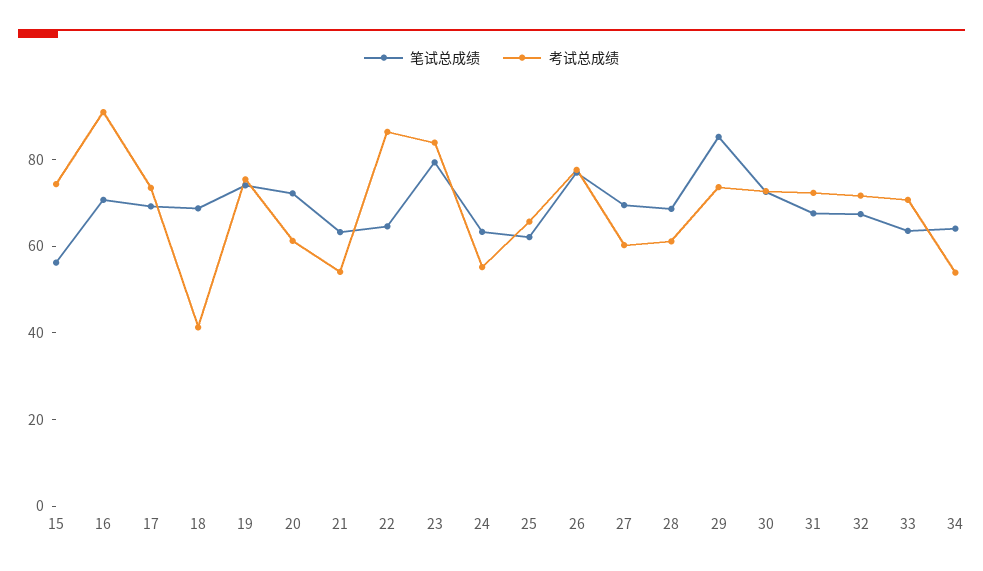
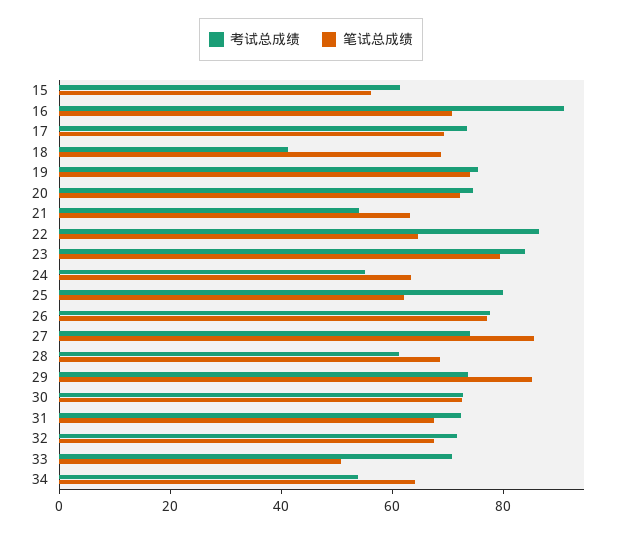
  {
    "笔试总成绩": {
      "15": 55,
      "16": 70,
      "17": 70,
      "18": 70,
      "19": 75,
      "20": 70,
      "21": 65,
      "22": 65,
      "23": 80,
      "24": 65,
      "25": 60,
      "26": 75,
-     "27": 70,
+     "27": 85,
      "28": 70,
      "29": 85,
      "30": 75,
      "31": 70,
      "32": 65,
-     "33": 65,
+     "33": 50,
      "34": 65
    },
    "考试总成绩": {
-     "15": 75,
+     "15": 60,
      "16": 90,
      "17": 75,
      "18": 40,
      "19": 75,
-     "20": 60,
+     "20": 75,
      "21": 55,
      "22": 85,
      "23": 85,
      "24": 55,
-     "25": 65,
+     "25": 80,
      "26": 80,
-     "27": 60,
+     "27": 75,
      "28": 60,
      "29": 75,
      "30": 75,
      "31": 70,
      "32": 70,
      "33": 70,
      "34": 55
    }
  }

